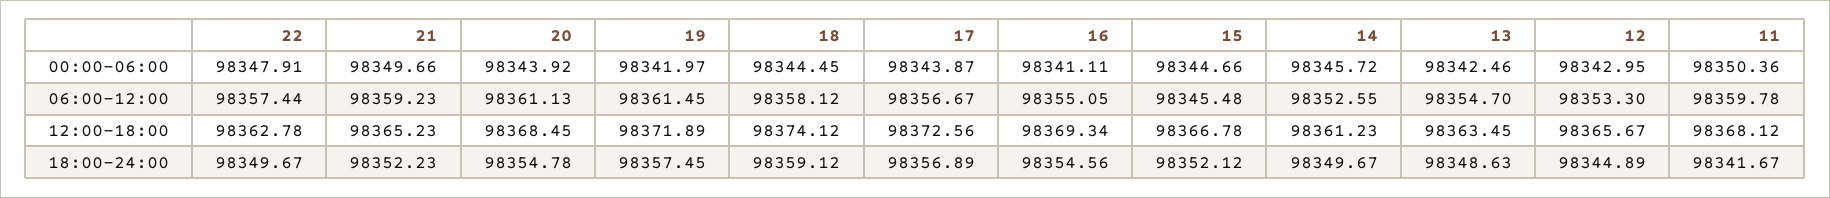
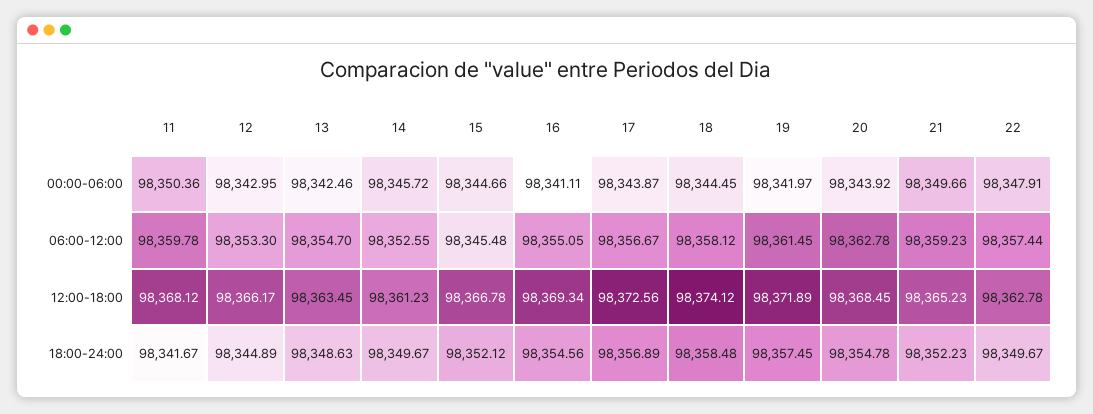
  {
    "22": {
      "00:00-06:00": 98347.91,
      "06:00-12:00": 98357.44,
      "12:00-18:00": 98362.78,
      "18:00-24:00": 98349.67
    },
    "21": {
      "00:00-06:00": 98349.66,
      "06:00-12:00": 98359.23,
      "12:00-18:00": 98365.23,
      "18:00-24:00": 98352.23
    },
    "20": {
      "00:00-06:00": 98343.92,
-     "06:00-12:00": 98361.13,
+     "06:00-12:00": 98362.78,
      "12:00-18:00": 98368.45,
      "18:00-24:00": 98354.78
    },
    "19": {
      "00:00-06:00": 98341.97,
      "06:00-12:00": 98361.45,
      "12:00-18:00": 98371.89,
      "18:00-24:00": 98357.45
    },
    "18": {
      "00:00-06:00": 98344.45,
      "06:00-12:00": 98358.12,
      "12:00-18:00": 98374.12,
-     "18:00-24:00": 98359.12
+     "18:00-24:00": 98358.48
    },
    "17": {
      "00:00-06:00": 98343.87,
      "06:00-12:00": 98356.67,
      "12:00-18:00": 98372.56,
      "18:00-24:00": 98356.89
    },
    "16": {
      "00:00-06:00": 98341.11,
      "06:00-12:00": 98355.05,
      "12:00-18:00": 98369.34,
      "18:00-24:00": 98354.56
    },
    "15": {
      "00:00-06:00": 98344.66,
      "06:00-12:00": 98345.48,
      "12:00-18:00": 98366.78,
      "18:00-24:00": 98352.12
    },
    "14": {
      "00:00-06:00": 98345.72,
      "06:00-12:00": 98352.55,
      "12:00-18:00": 98361.23,
      "18:00-24:00": 98349.67
    },
    "13": {
      "00:00-06:00": 98342.46,
      "06:00-12:00": 98354.7,
      "12:00-18:00": 98363.45,
      "18:00-24:00": 98348.63
    },
    "12": {
      "00:00-06:00": 98342.95,
      "06:00-12:00": 98353.3,
-     "12:00-18:00": 98365.67,
+     "12:00-18:00": 98366.17,
      "18:00-24:00": 98344.89
    },
    "11": {
      "00:00-06:00": 98350.36,
      "06:00-12:00": 98359.78,
      "12:00-18:00": 98368.12,
      "18:00-24:00": 98341.67
    }
  }

